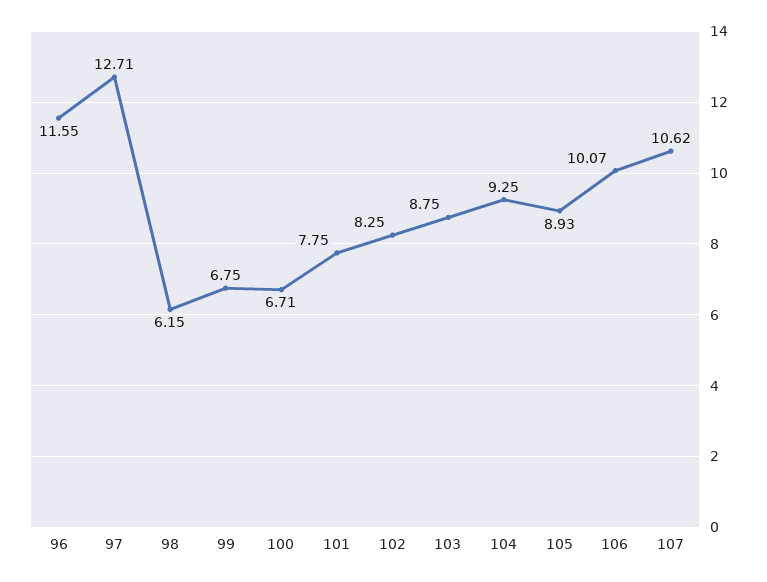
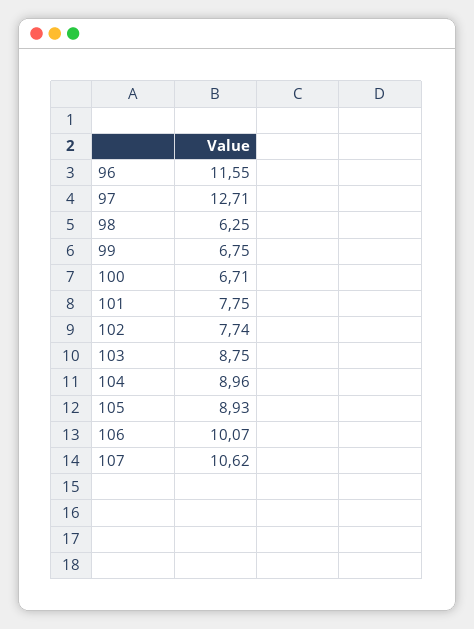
  {
    "96": 11.55,
    "97": 12.71,
-   "98": 6.15,
+   "98": 6.25,
    "99": 6.75,
    "100": 6.71,
    "101": 7.75,
-   "102": 8.25,
+   "102": 7.74,
    "103": 8.75,
-   "104": 9.25,
+   "104": 8.96,
    "105": 8.93,
    "106": 10.07,
    "107": 10.62
  }

